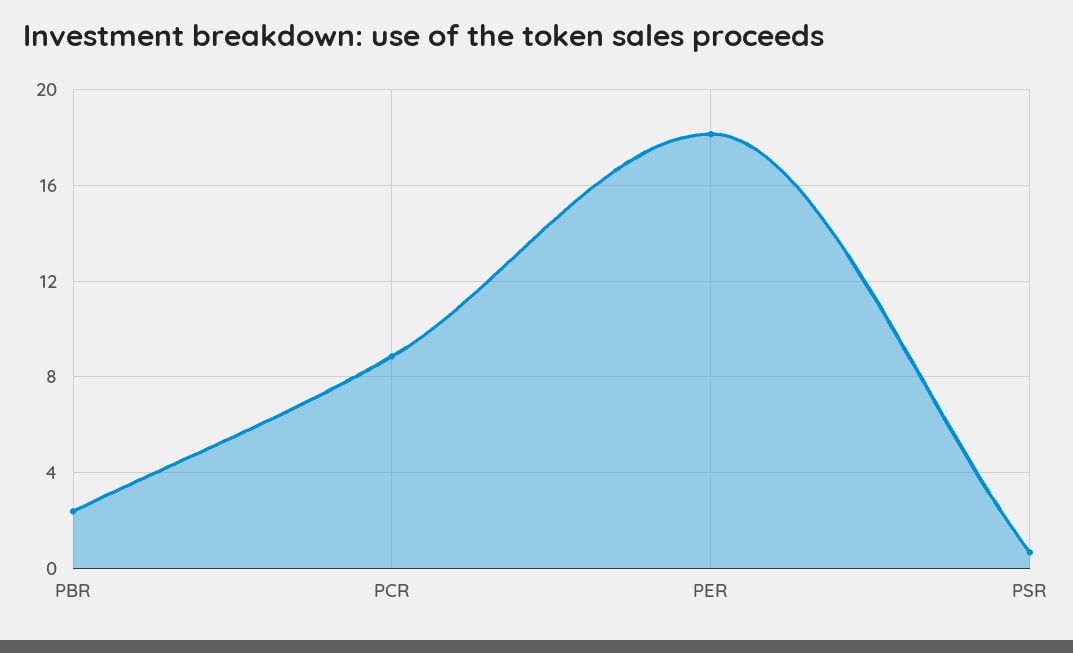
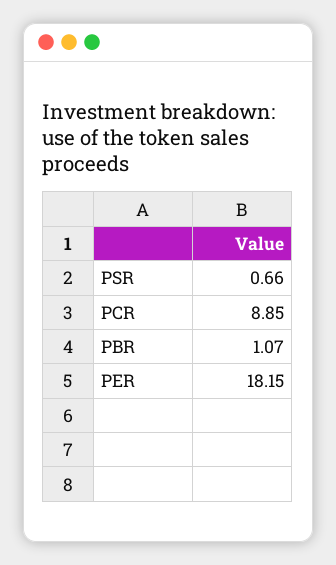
  {
-   "PBR": 2.5,
+   "PBR": 1.07,
    "PCR": 8.85,
    "PER": 18.15,
    "PSR": 0.66
  }

